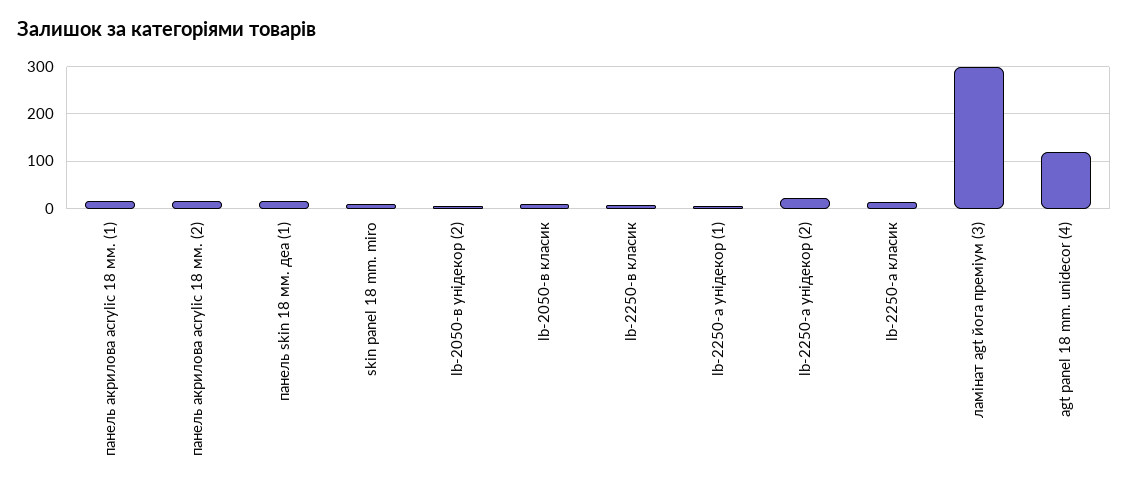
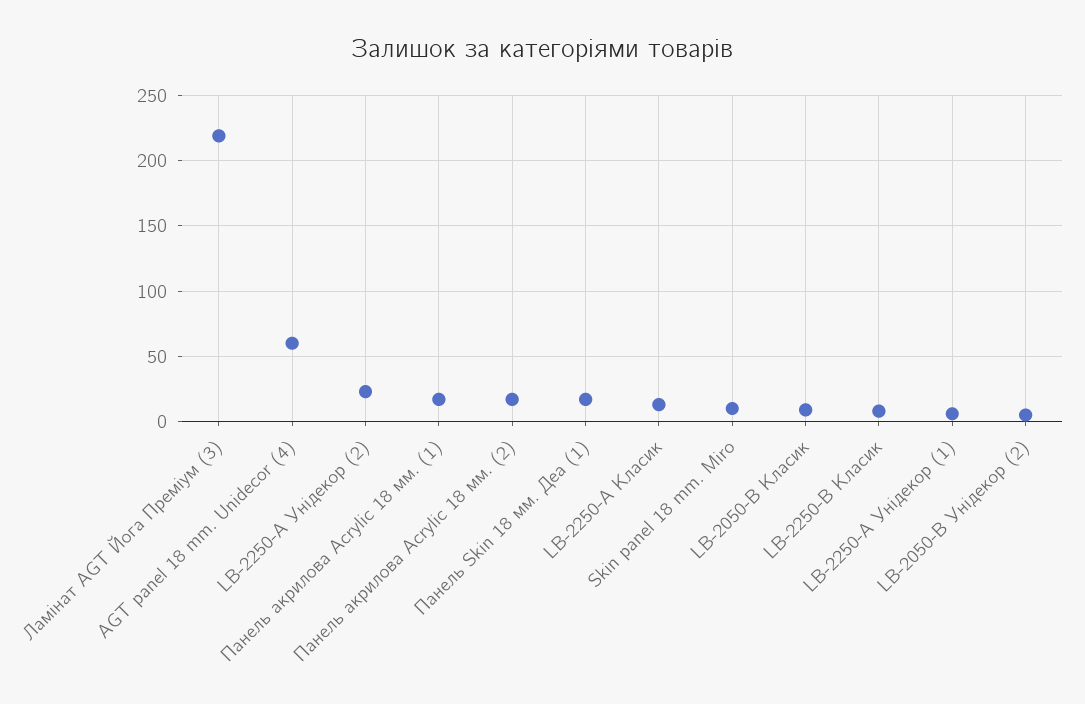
  {
    "панель акрилова acrylic 18 мм. (1)": 15,
    "панель акрилова acrylic 18 мм. (2)": 15,
    "панель skin 18 мм. деа (1)": 15,
    "skin panel 18 mm. miro": 10,
    "lb-2050-в унідекор (2)": 5,
    "lb-2050-в класик": 10,
    "lb-2250-в класик": 10,
    "lb-2250-а унідекор (1)": 5,
    "lb-2250-а унідекор (2)": 25,
    "lb-2250-а класик": 15,
-   "ламінат agt йога преміум (3)": 300,
+   "ламінат agt йога преміум (3)": 220,
-   "agt panel 18 mm. unidecor (4)": 120
+   "agt panel 18 mm. unidecor (4)": 60
  }

